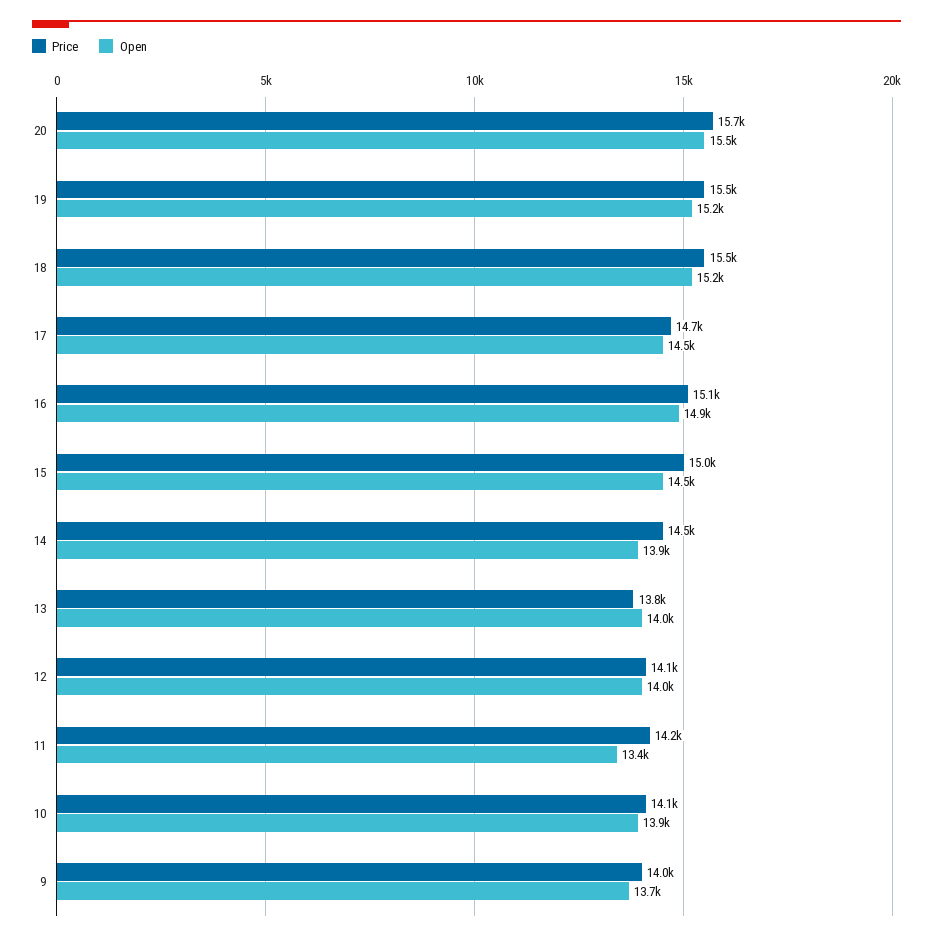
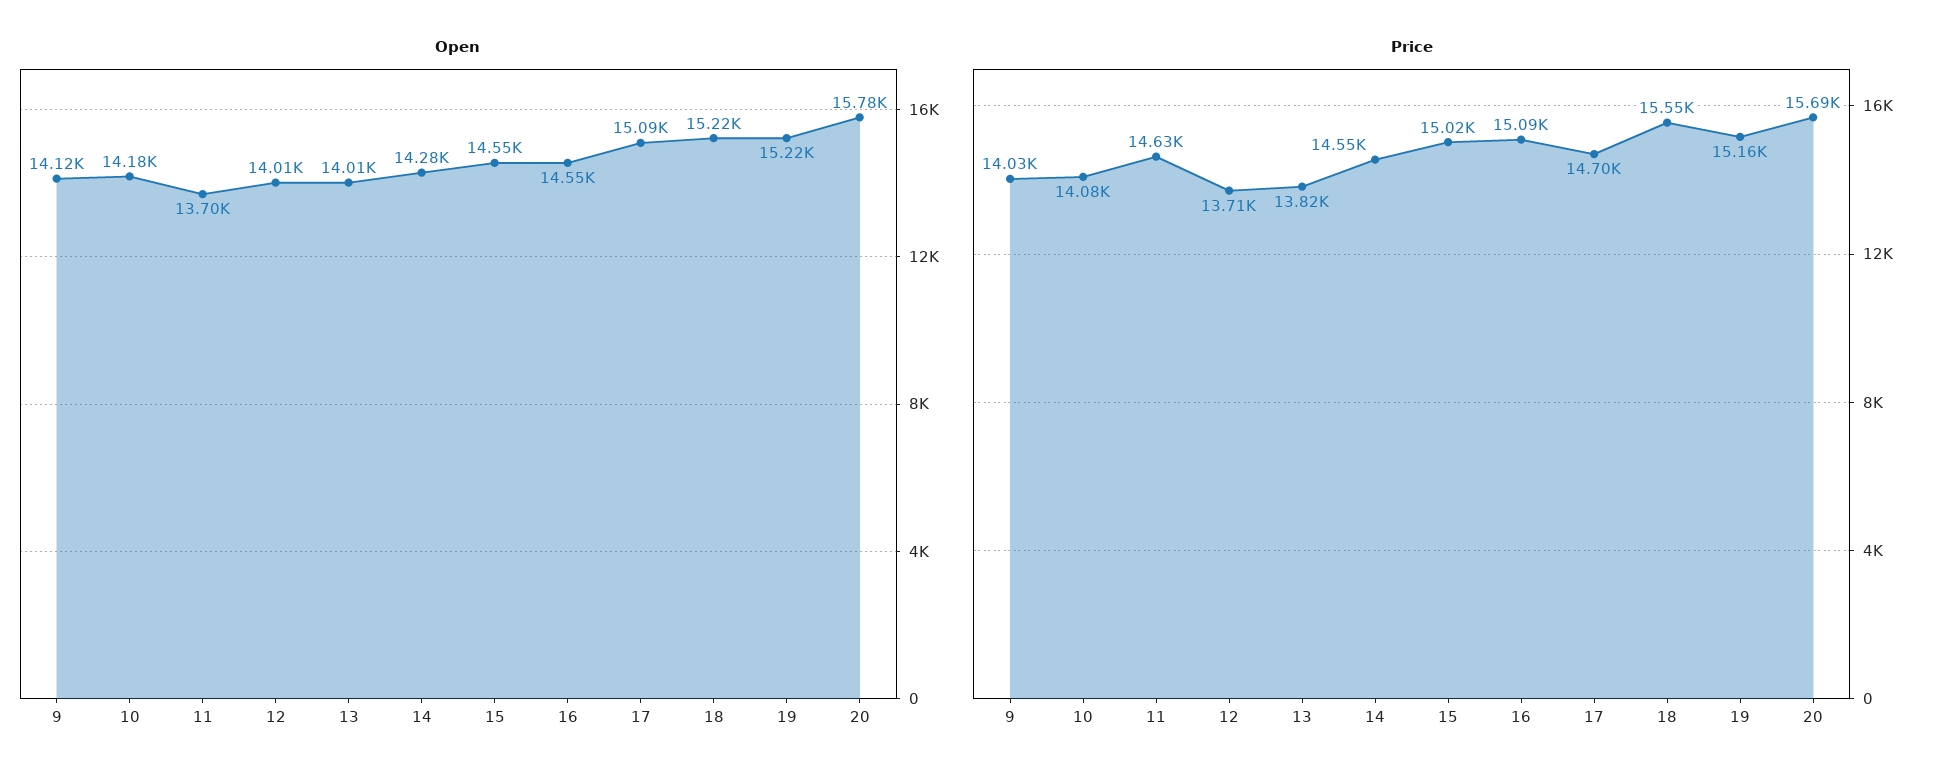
  {
    "Price": {
      "20": 15690,
-     "19": 15500,
+     "19": 15160,
      "18": 15550,
      "17": 14700,
      "16": 15090,
      "15": 15020,
      "14": 14550,
      "13": 13820,
-     "12": 14100,
+     "12": 13710,
-     "11": 14200,
+     "11": 14630,
      "10": 14080,
      "9": 14030
    },
    "Open": {
-     "20": 15500,
+     "20": 15780,
      "19": 15220,
      "18": 15220,
-     "17": 14500,
+     "17": 15090,
-     "16": 14900,
+     "16": 14550,
      "15": 14550,
-     "14": 13900,
+     "14": 14280,
      "13": 14010,
      "12": 14010,
-     "11": 13400,
+     "11": 13700,
-     "10": 13900,
+     "10": 14180,
-     "9": 13700
+     "9": 14120
    }
  }

